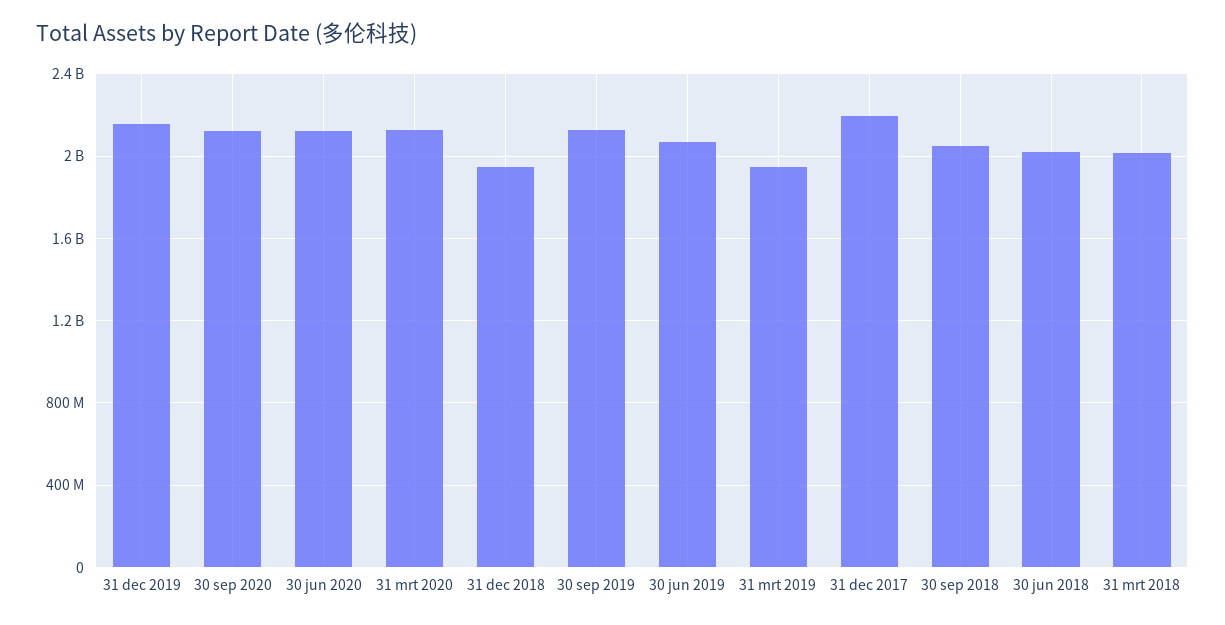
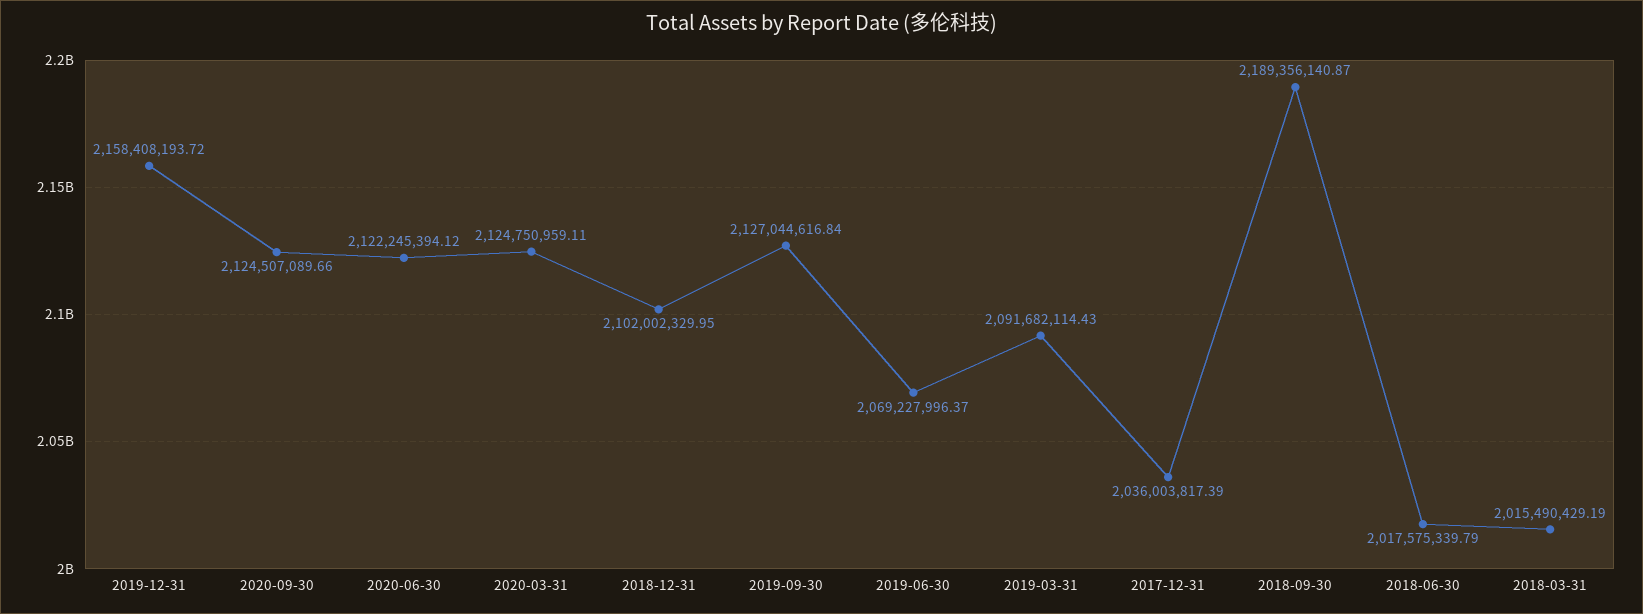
  {
    "31 dec 2019": 2158408193.72,
    "30 sep 2020": 2124507089.66,
    "30 jun 2020": 2122245394.12,
    "31 mrt 2020": 2124750959.11,
-   "31 dec 2018": 1950000000,
+   "31 dec 2018": 2102002329.95,
    "30 sep 2019": 2127044616.84,
    "30 jun 2019": 2069227996.37,
-   "31 mrt 2019": 1950000000,
+   "31 mrt 2019": 2091682114.43,
-   "31 dec 2017": 2200000000,
+   "31 dec 2017": 2036003817.39,
-   "30 sep 2018": 2050000000,
+   "30 sep 2018": 2189356140.87,
    "30 jun 2018": 2017575339.79,
    "31 mrt 2018": 2015490429.19
  }

